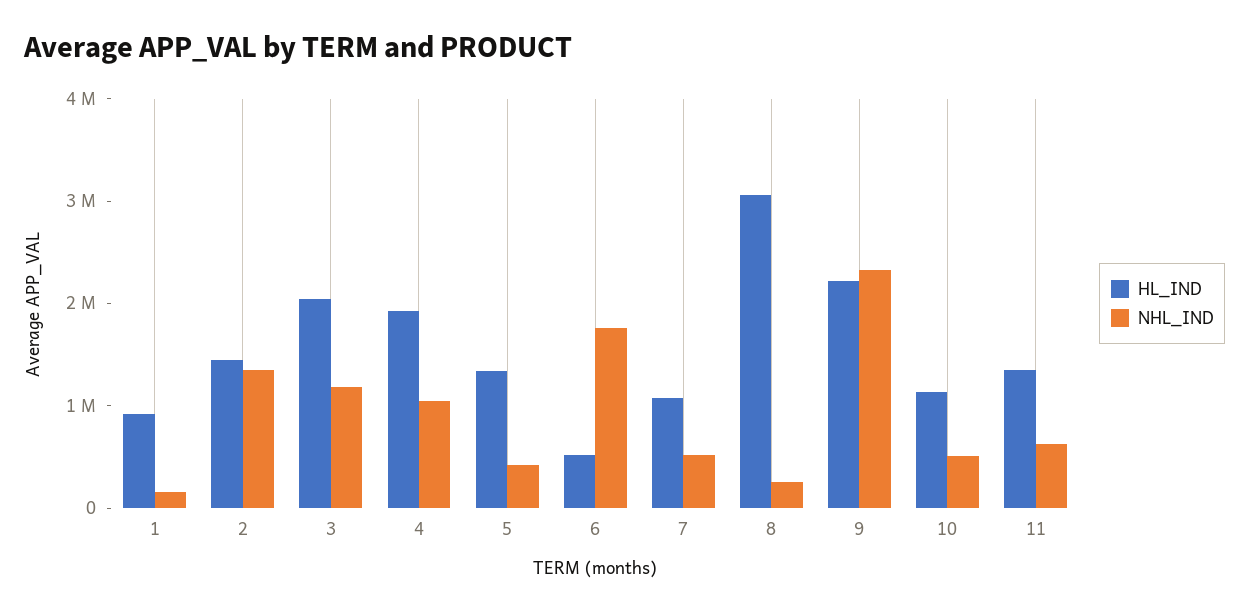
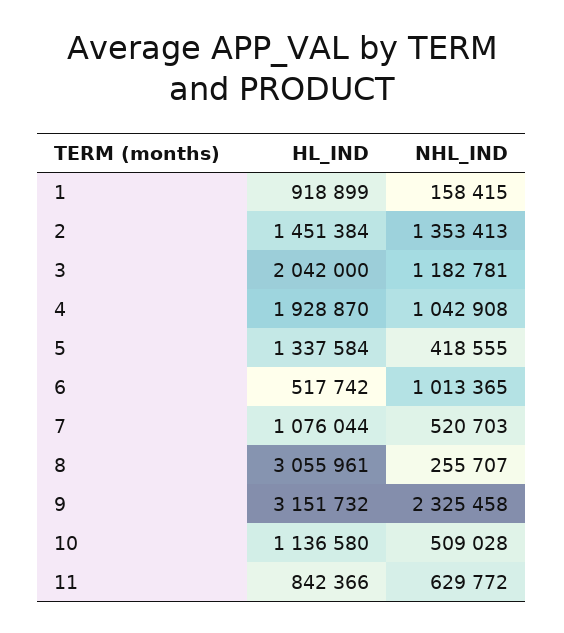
  {
    "HL_IND": {
      "1": 918899,
      "2": 1451384,
      "3": 2042000,
      "4": 1928870,
      "5": 1337584,
      "6": 517742,
      "7": 1076044,
      "8": 3055961,
-     "9": 2200000,
+     "9": 3151732,
      "10": 1136580,
-     "11": 1400000
+     "11": 842366
    },
    "NHL_IND": {
      "1": 158415,
      "2": 1353413,
      "3": 1182781,
      "4": 1042908,
      "5": 418555,
-     "6": 1800000,
+     "6": 1013365,
      "7": 520703,
      "8": 255707,
      "9": 2325458,
      "10": 509028,
      "11": 629772
    }
  }

